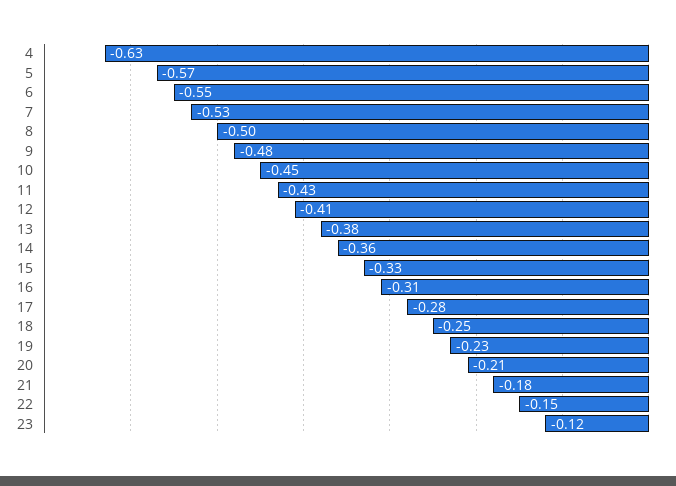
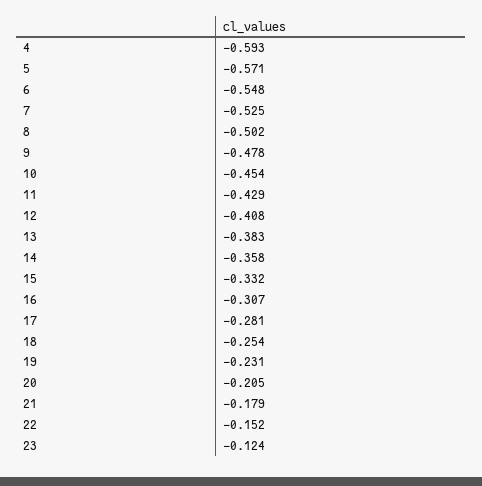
  {
-   "4": -0.63,
+   "4": -0.593,
    "5": -0.571,
    "6": -0.548,
    "7": -0.525,
    "8": -0.502,
    "9": -0.478,
    "10": -0.454,
    "11": -0.429,
    "12": -0.408,
    "13": -0.383,
    "14": -0.358,
    "15": -0.332,
    "16": -0.307,
    "17": -0.281,
    "18": -0.254,
    "19": -0.231,
    "20": -0.205,
    "21": -0.179,
    "22": -0.152,
    "23": -0.124
  }

